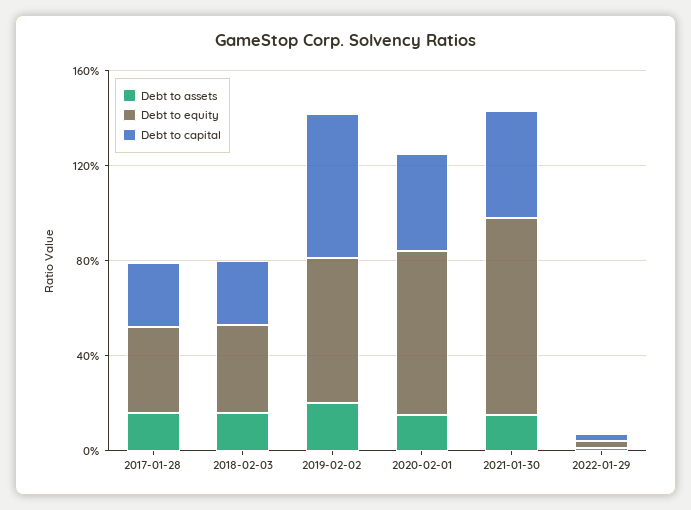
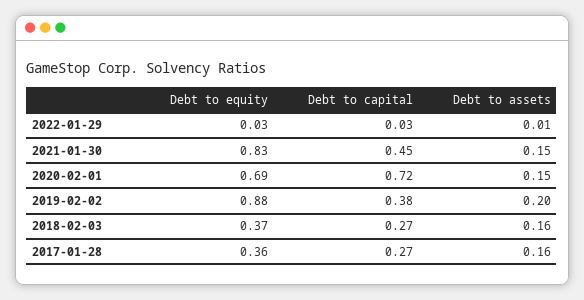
  {
    "Debt to assets": {
      "2017-01-28": 0.16,
      "2018-02-03": 0.16,
      "2019-02-02": 0.2,
      "2020-02-01": 0.15,
      "2021-01-30": 0.15,
      "2022-01-29": 0.01
    },
    "Debt to equity": {
      "2017-01-28": 0.36,
      "2018-02-03": 0.37,
-     "2019-02-02": 0.6,
+     "2019-02-02": 0.88,
      "2020-02-01": 0.69,
      "2021-01-30": 0.83,
      "2022-01-29": 0.03
    },
    "Debt to capital": {
      "2017-01-28": 0.27,
      "2018-02-03": 0.27,
-     "2019-02-02": 0.6,
+     "2019-02-02": 0.38,
-     "2020-02-01": 0.4,
+     "2020-02-01": 0.72,
      "2021-01-30": 0.45,
      "2022-01-29": 0.03
    }
  }

